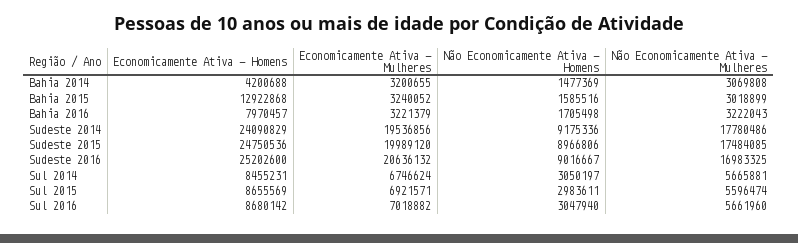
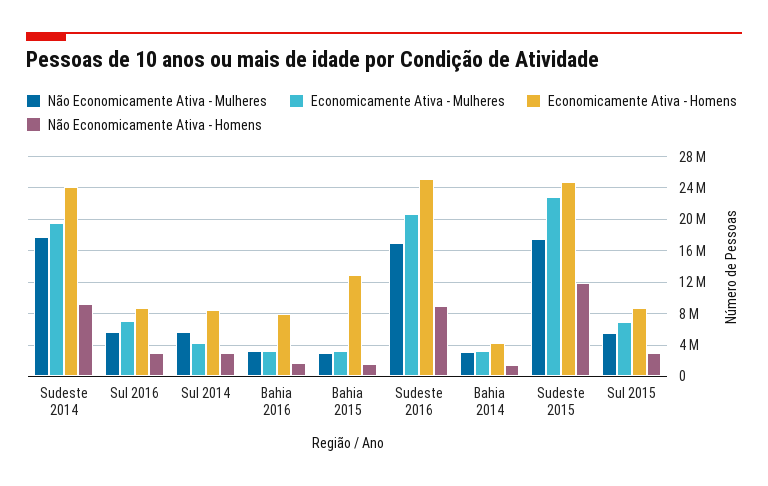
  {
    "Economicamente Ativa - Homens": {
      "Bahia 2014": 4200688,
      "Bahia 2015": 12922868,
      "Bahia 2016": 7970457,
      "Sudeste 2014": 24090829,
      "Sudeste 2015": 24750536,
      "Sudeste 2016": 25202600,
      "Sul 2014": 8455231,
      "Sul 2015": 8655569,
      "Sul 2016": 8680142
    },
    "Economicamente Ativa - Mulheres": {
      "Bahia 2014": 3200655,
      "Bahia 2015": 3240052,
      "Bahia 2016": 3221379,
      "Sudeste 2014": 19536856,
-     "Sudeste 2015": 19989120,
+     "Sudeste 2015": 23000000,
      "Sudeste 2016": 20636132,
-     "Sul 2014": 6746624,
+     "Sul 2014": 4000000,
      "Sul 2015": 6921571,
      "Sul 2016": 7018882
    },
    "Não Economicamente Ativa - Homens": {
      "Bahia 2014": 1477369,
      "Bahia 2015": 1585516,
      "Bahia 2016": 1705498,
      "Sudeste 2014": 9175336,
-     "Sudeste 2015": 8966806,
+     "Sudeste 2015": 12000000,
      "Sudeste 2016": 9016667,
      "Sul 2014": 3050197,
      "Sul 2015": 2983611,
      "Sul 2016": 3047940
    },
    "Não Economicamente Ativa - Mulheres": {
      "Bahia 2014": 3069808,
      "Bahia 2015": 3018899,
      "Bahia 2016": 3222043,
      "Sudeste 2014": 17780486,
      "Sudeste 2015": 17484085,
      "Sudeste 2016": 16983325,
      "Sul 2014": 5665881,
      "Sul 2015": 5596474,
      "Sul 2016": 5661960
    }
  }

